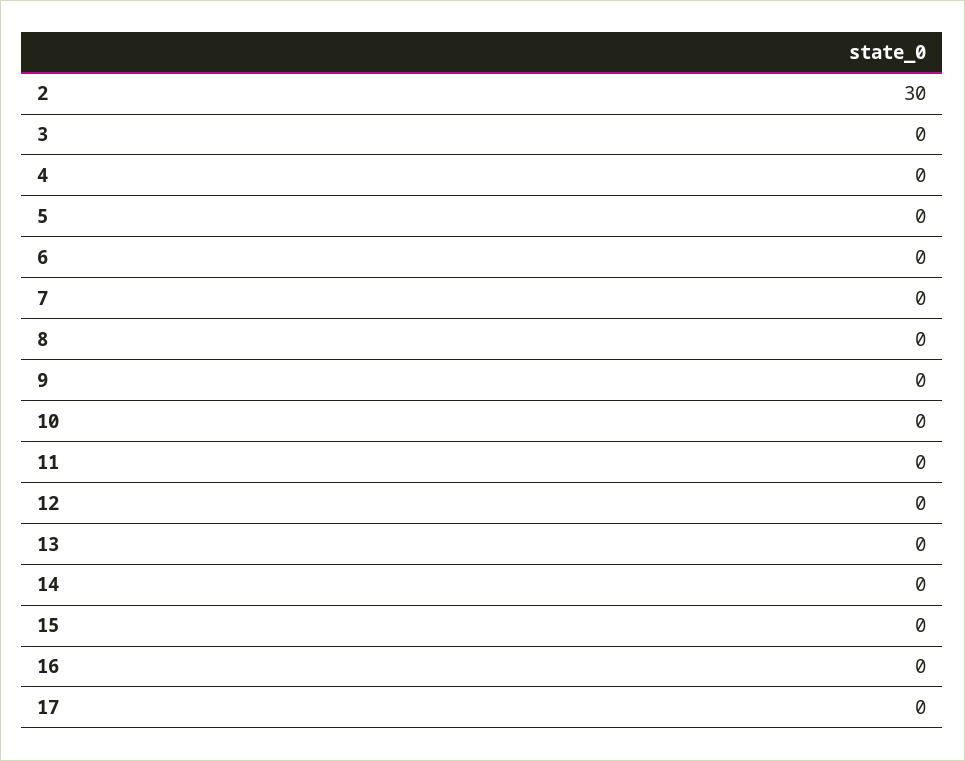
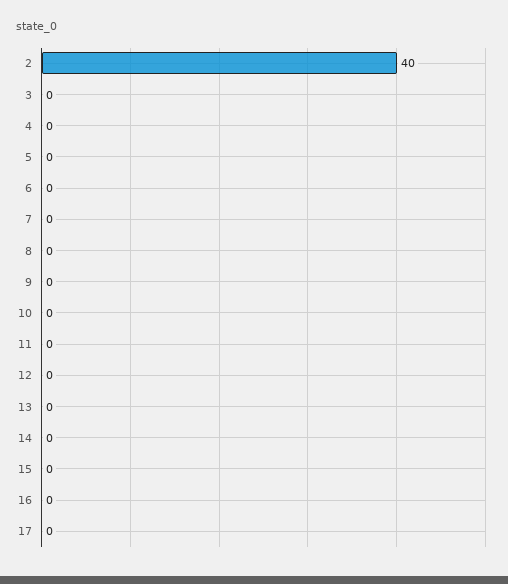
  {
-   "2": 30,
+   "2": 40,
    "3": 0,
    "4": 0,
    "5": 0,
    "6": 0,
    "7": 0,
    "8": 0,
    "9": 0,
    "10": 0,
    "11": 0,
    "12": 0,
    "13": 0,
    "14": 0,
    "15": 0,
    "16": 0,
    "17": 0
  }

